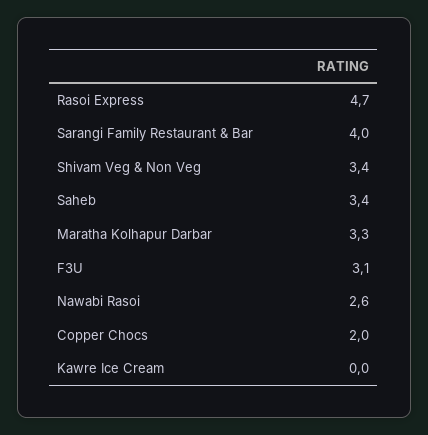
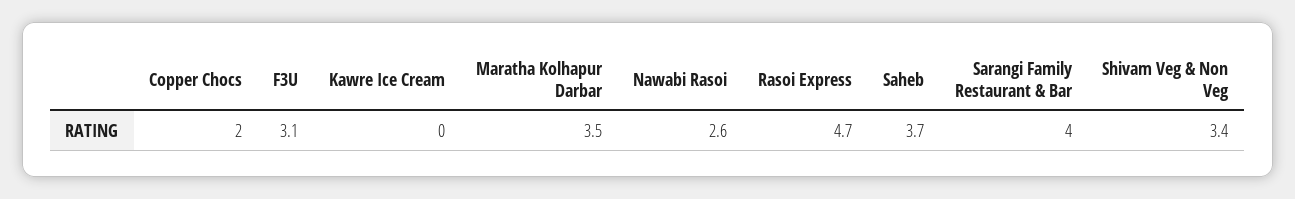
  {
    "Rasoi Express": 4.7,
    "Sarangi Family Restaurant & Bar": 4,
    "Shivam Veg & Non Veg": 3.4,
-   "Saheb": 3.4,
+   "Saheb": 3.7,
-   "Maratha Kolhapur Darbar": 3.3,
+   "Maratha Kolhapur Darbar": 3.5,
    "F3U": 3.1,
    "Nawabi Rasoi": 2.6,
    "Copper Chocs": 2,
    "Kawre Ice Cream": 0
  }

